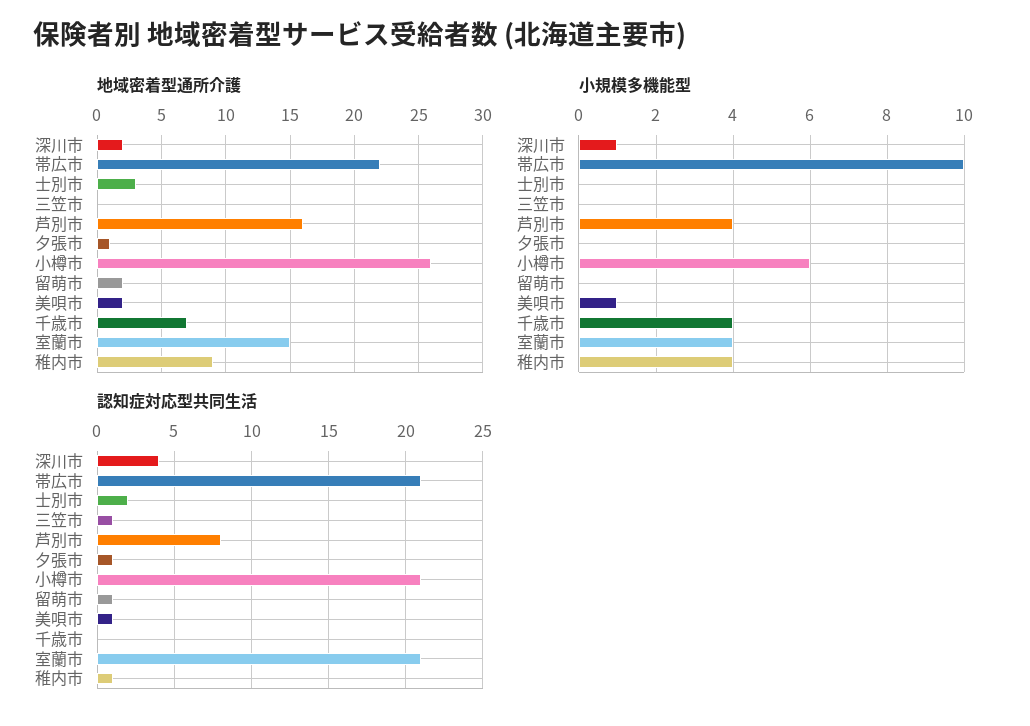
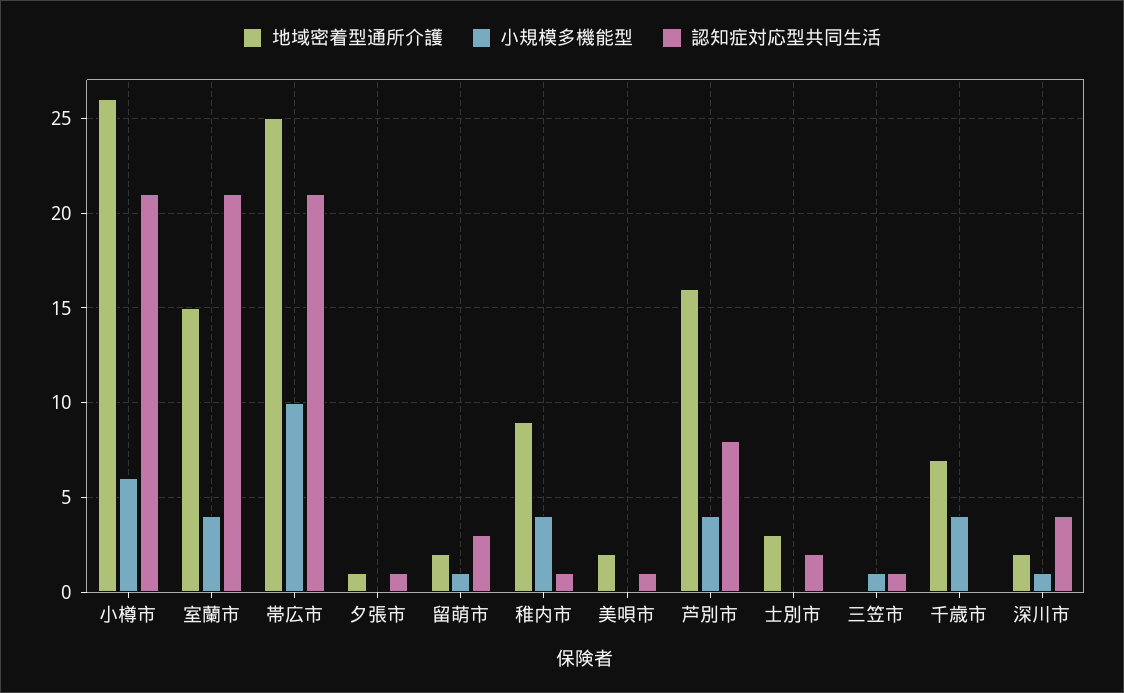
  {
    "地域密着型通所介護": {
      "深川市": 2,
-     "帯広市": 22,
+     "帯広市": 25,
      "士別市": 3,
      "三笠市": 0,
      "芦別市": 16,
      "夕張市": 1,
      "小樽市": 26,
      "留萌市": 2,
      "美唄市": 2,
      "千歳市": 7,
      "室蘭市": 15,
      "稚内市": 9
    },
    "小規模多機能型": {
      "深川市": 1,
      "帯広市": 10,
      "士別市": 0,
-     "三笠市": 0,
+     "三笠市": 1,
      "芦別市": 4,
      "夕張市": 0,
      "小樽市": 6,
-     "留萌市": 0,
+     "留萌市": 1,
-     "美唄市": 1,
+     "美唄市": 0,
      "千歳市": 4,
      "室蘭市": 4,
      "稚内市": 4
    },
    "認知症対応型共同生活": {
      "深川市": 4,
      "帯広市": 21,
      "士別市": 2,
      "三笠市": 1,
      "芦別市": 8,
      "夕張市": 1,
      "小樽市": 21,
-     "留萌市": 1,
+     "留萌市": 3,
      "美唄市": 1,
      "千歳市": 0,
      "室蘭市": 21,
      "稚内市": 1
    }
  }

